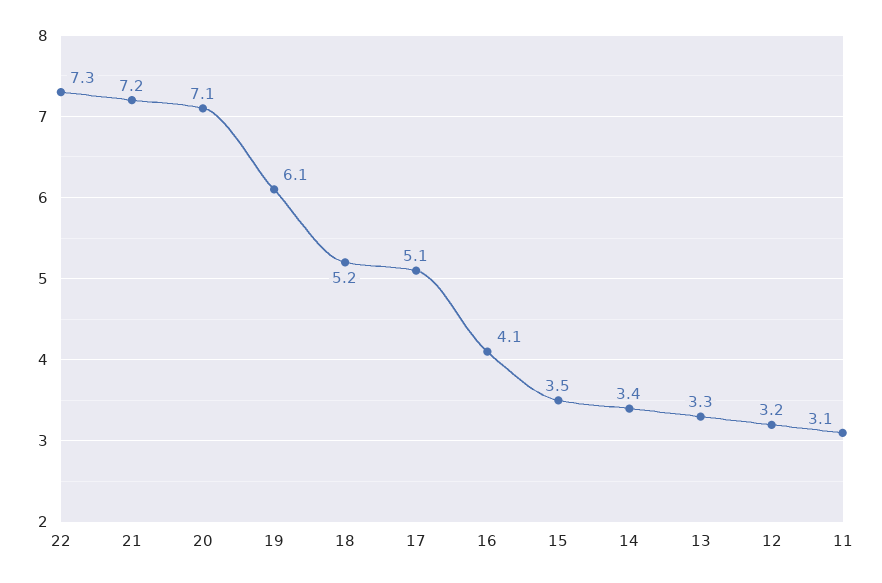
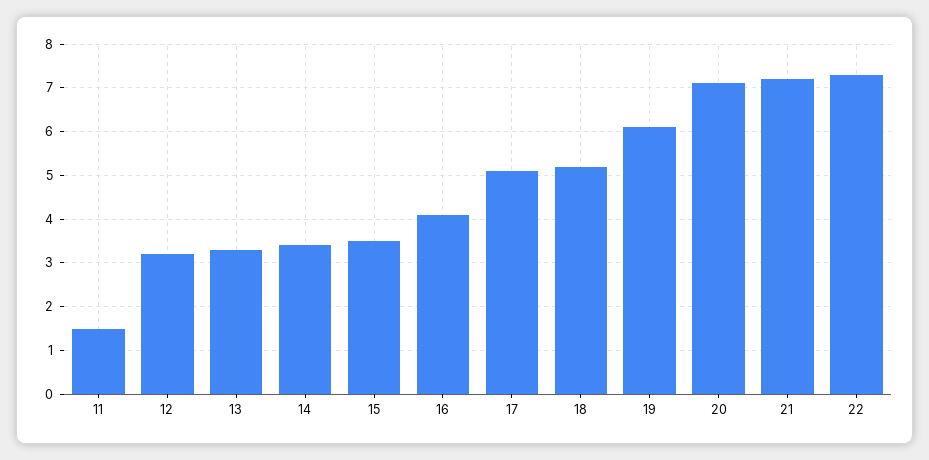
  {
    "22": 7.3,
    "21": 7.2,
    "20": 7.1,
    "19": 6.1,
    "18": 5.2,
    "17": 5.1,
    "16": 4.1,
    "15": 3.5,
    "14": 3.4,
    "13": 3.3,
    "12": 3.2,
-   "11": 3.1
+   "11": 1.5
  }

